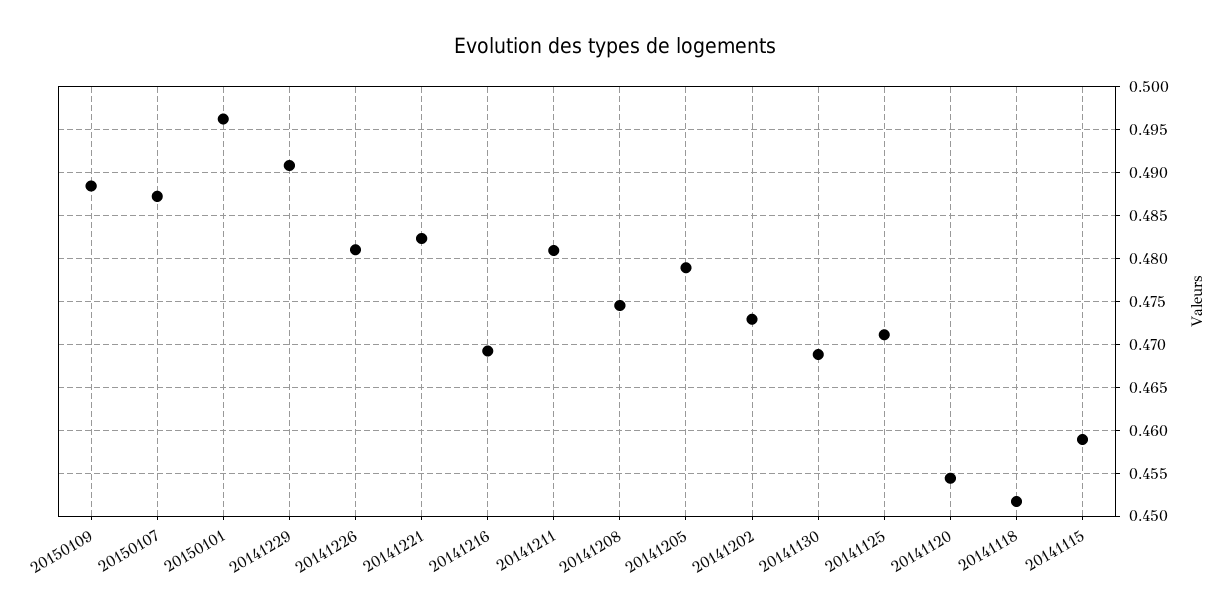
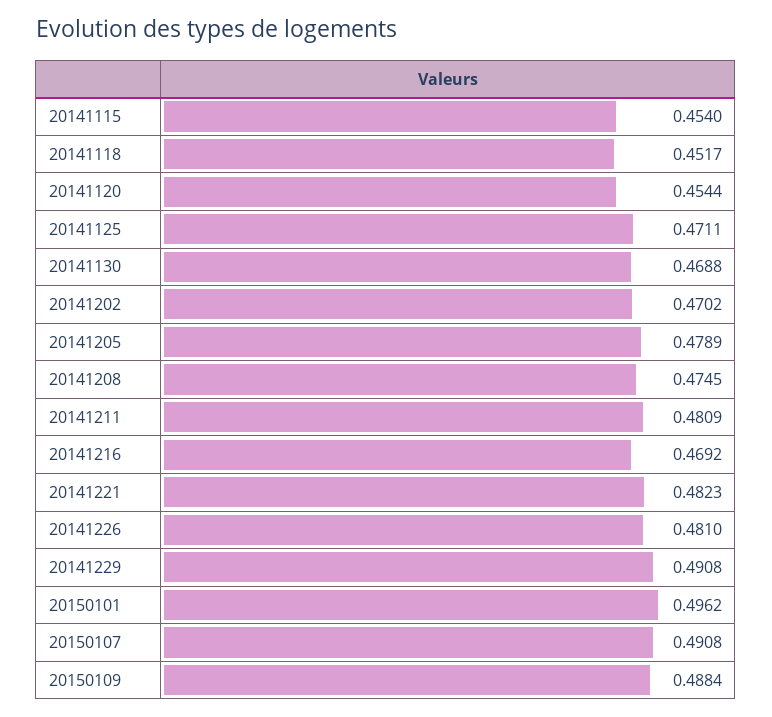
  {
    "20150109": 0.4884,
-   "20150107": 0.487,
+   "20150107": 0.4908,
    "20150101": 0.4962,
    "20141229": 0.4908,
    "20141226": 0.481,
    "20141221": 0.4823,
    "20141216": 0.4692,
    "20141211": 0.4809,
    "20141208": 0.4745,
    "20141205": 0.4789,
-   "20141202": 0.473,
+   "20141202": 0.4702,
    "20141130": 0.4688,
    "20141125": 0.4711,
    "20141120": 0.4544,
    "20141118": 0.4517,
-   "20141115": 0.459
+   "20141115": 0.454
  }

